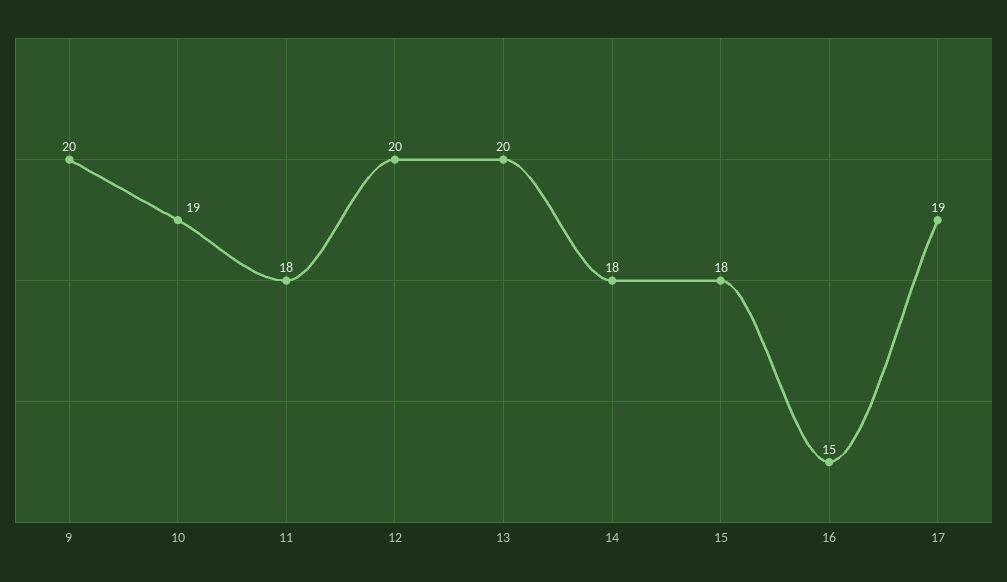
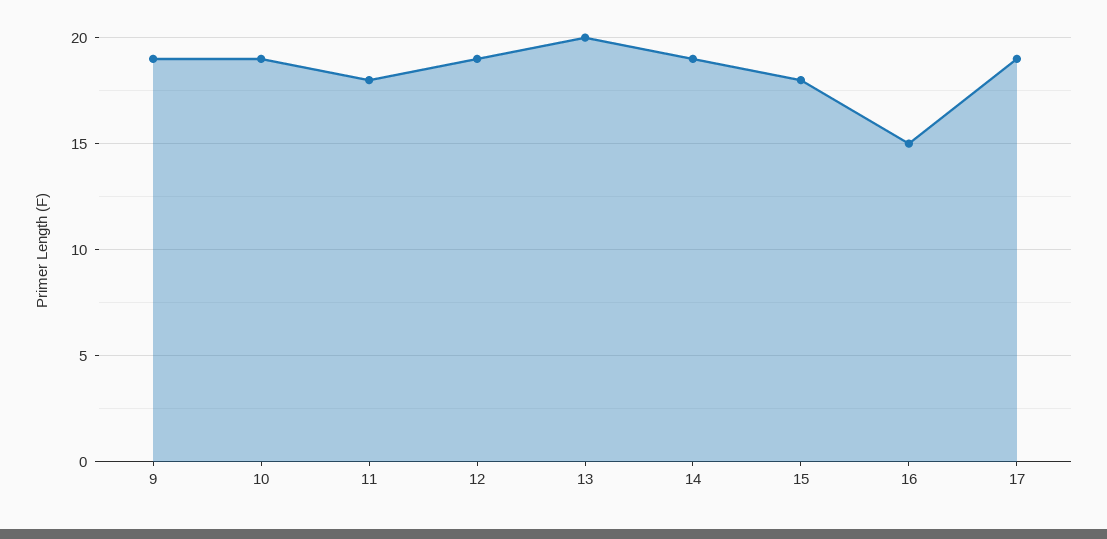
  {
-   "9": 20,
+   "9": 19,
    "10": 19,
    "11": 18,
-   "12": 20,
+   "12": 19,
    "13": 20,
-   "14": 18,
+   "14": 19,
    "15": 18,
    "16": 15,
    "17": 19
  }

